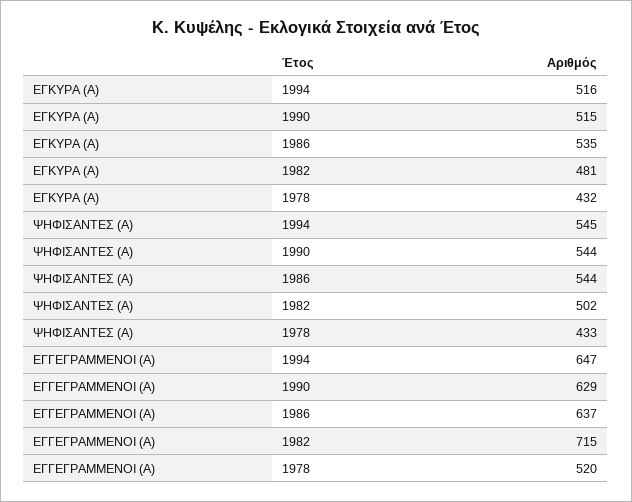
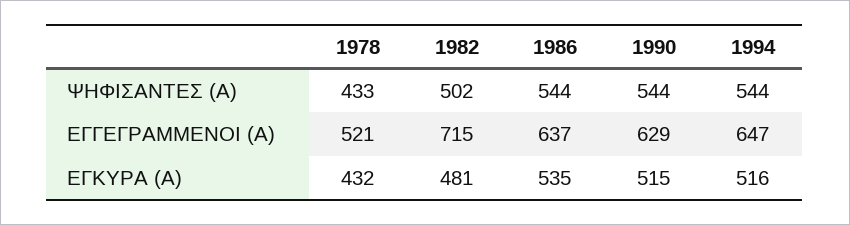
  {
    "ΕΓΚΥΡΑ (Α)": {
      "1994": 516,
      "1990": 515,
      "1986": 535,
      "1982": 481,
      "1978": 432
    },
    "ΨΗΦΙΣΑΝΤΕΣ (Α)": {
-     "1994": 545,
+     "1994": 544,
      "1990": 544,
      "1986": 544,
      "1982": 502,
      "1978": 433
    },
    "ΕΓΓΕΓΡΑΜΜΕΝΟΙ (Α)": {
      "1994": 647,
      "1990": 629,
      "1986": 637,
      "1982": 715,
-     "1978": 520
+     "1978": 521
    }
  }

